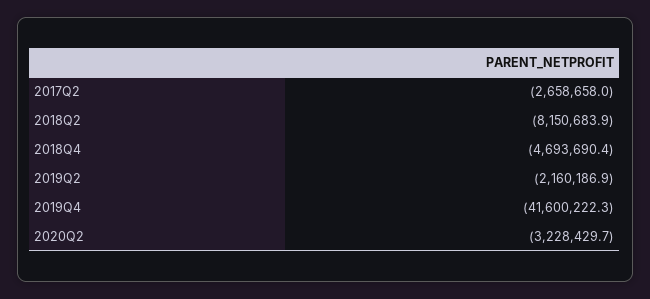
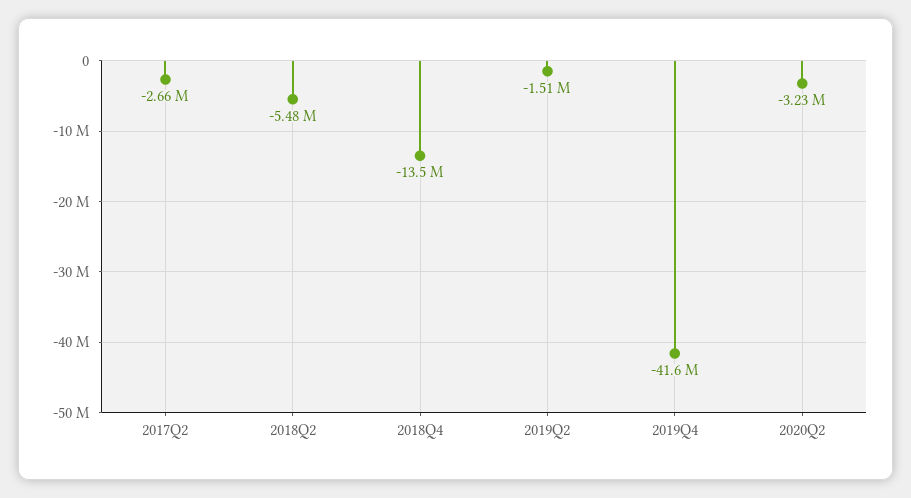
  {
    "2017Q2": -2658658,
-   "2018Q2": -8150683.9,
+   "2018Q2": -5480000,
-   "2018Q4": -4693690.4,
+   "2018Q4": -13500000,
-   "2019Q2": -2160186.9,
+   "2019Q2": -1510000,
    "2019Q4": -41600222.3,
    "2020Q2": -3228429.7
  }

